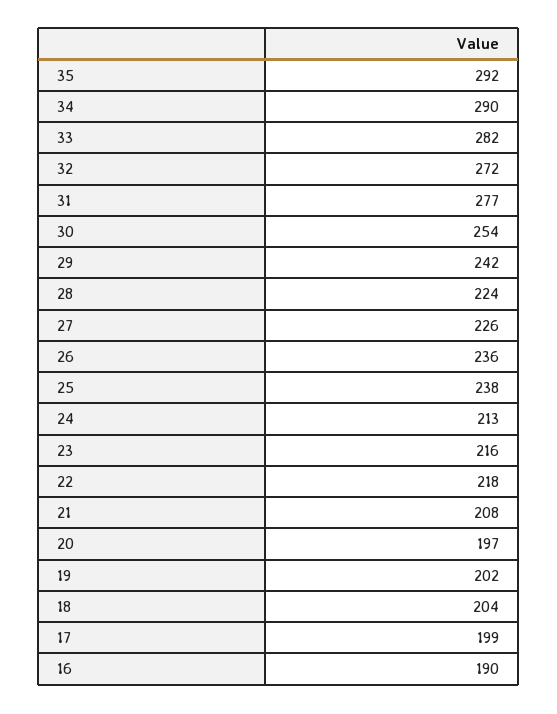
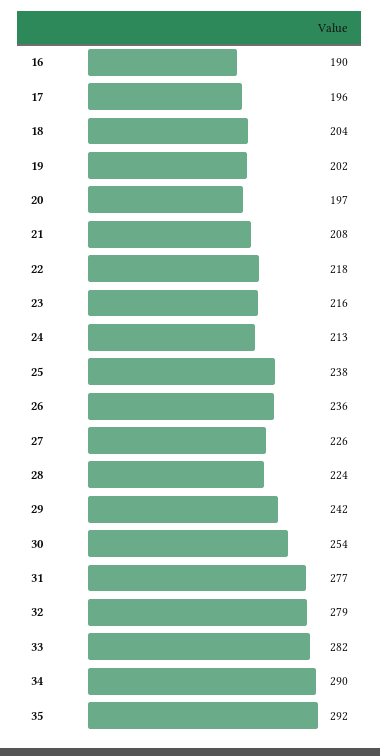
  {
    "35": 292,
    "34": 290,
    "33": 282,
-   "32": 272,
+   "32": 279,
    "31": 277,
    "30": 254,
    "29": 242,
    "28": 224,
    "27": 226,
    "26": 236,
    "25": 238,
    "24": 213,
    "23": 216,
    "22": 218,
    "21": 208,
    "20": 197,
    "19": 202,
    "18": 204,
-   "17": 199,
+   "17": 196,
    "16": 190
  }

